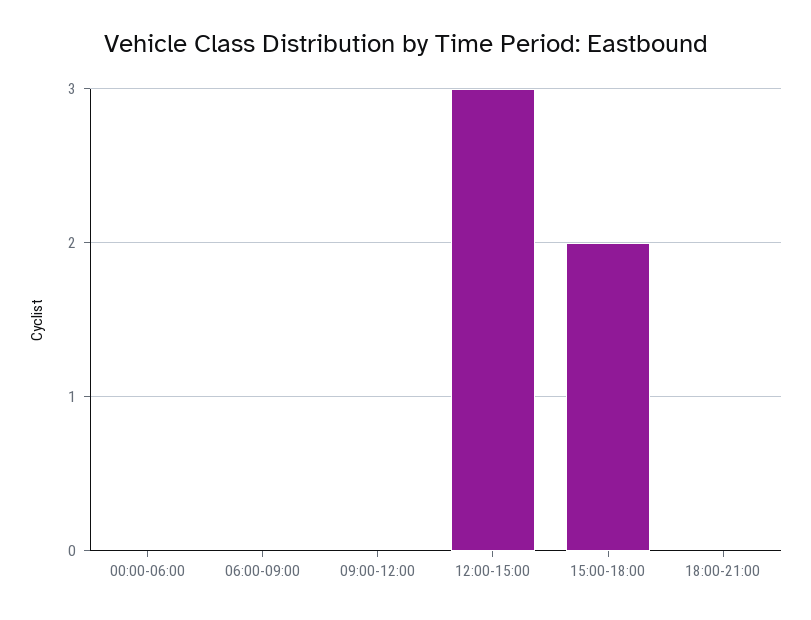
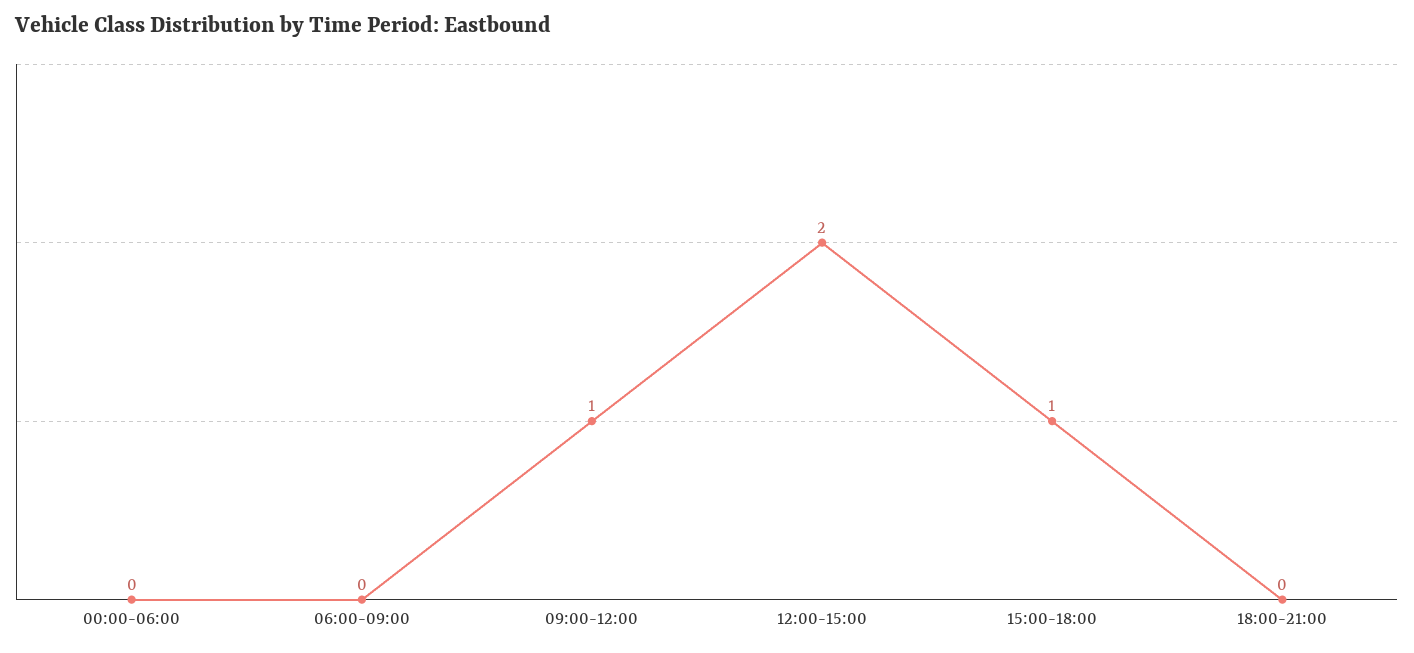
  {
    "00:00-06:00": 0,
    "06:00-09:00": 0,
-   "09:00-12:00": 0,
+   "09:00-12:00": 1,
-   "12:00-15:00": 3,
+   "12:00-15:00": 2,
-   "15:00-18:00": 2,
+   "15:00-18:00": 1,
    "18:00-21:00": 0
  }

